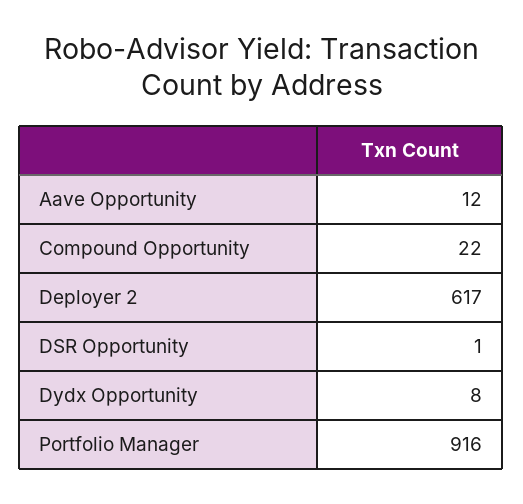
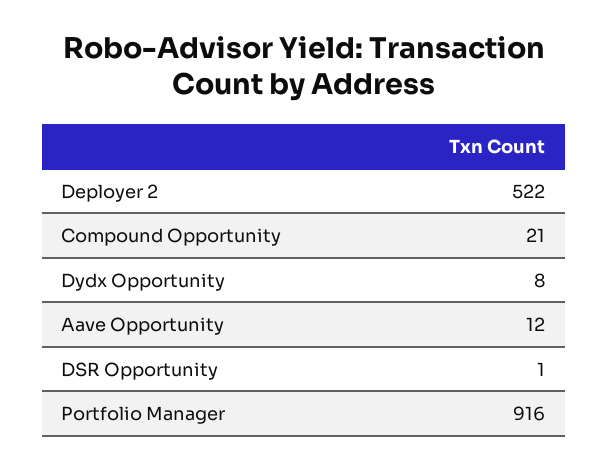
  {
    "Aave Opportunity": 12,
-   "Compound Opportunity": 22,
+   "Compound Opportunity": 21,
-   "Deployer 2": 617,
+   "Deployer 2": 522,
    "DSR Opportunity": 1,
    "Dydx Opportunity": 8,
    "Portfolio Manager": 916
  }

